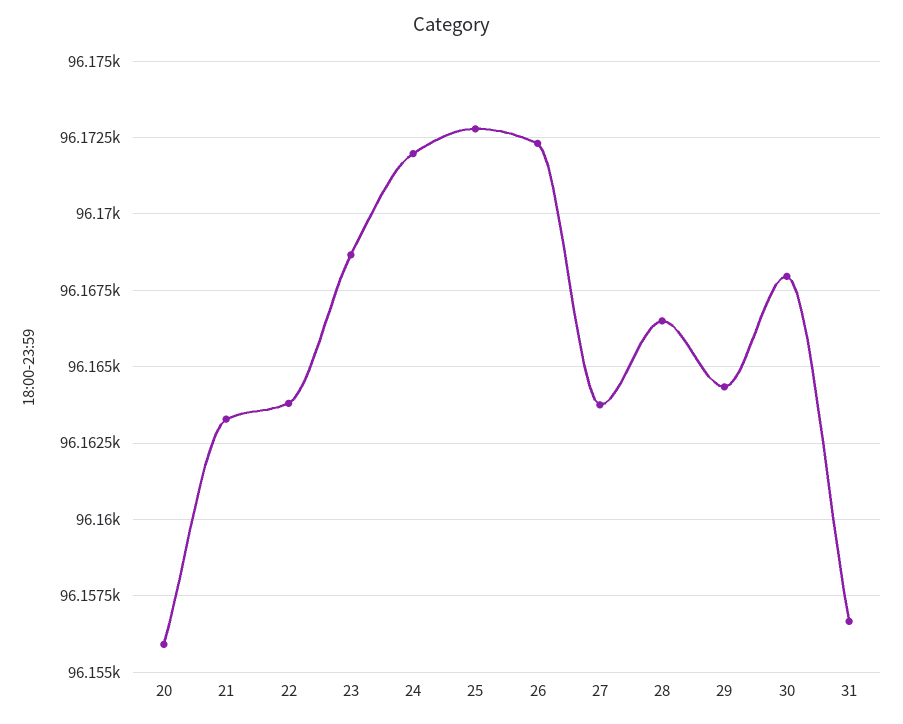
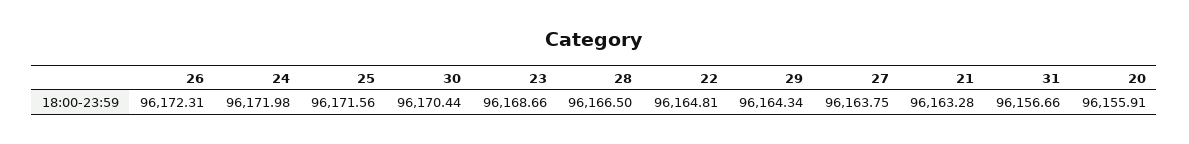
  {
    "20": 96155.91,
    "21": 96163.28,
-   "22": 96163.75,
+   "22": 96164.81,
    "23": 96168.66,
    "24": 96171.98,
-   "25": 96172.75,
+   "25": 96171.56,
    "26": 96172.31,
    "27": 96163.75,
    "28": 96166.5,
    "29": 96164.34,
-   "30": 96168,
+   "30": 96170.44,
    "31": 96156.66
  }

